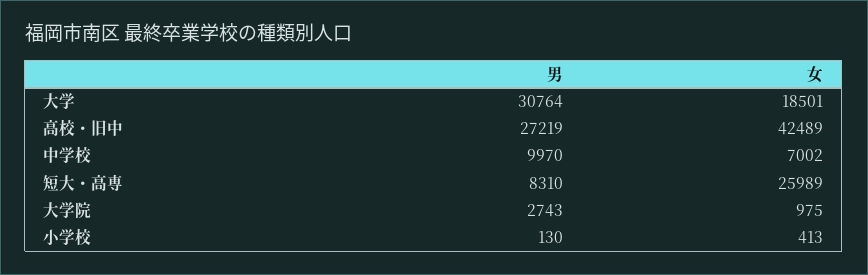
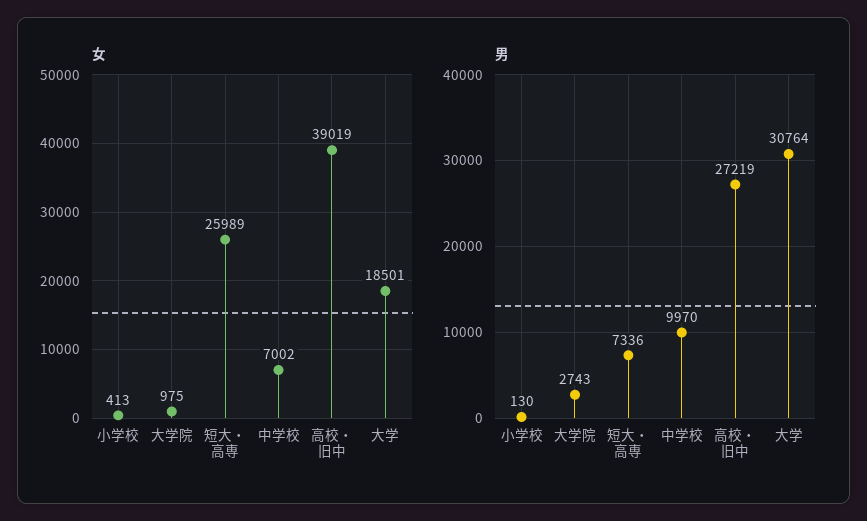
  {
    "男": {
      "大学": 30764,
      "高校・旧中": 27219,
      "中学校": 9970,
-     "短大・高専": 8310,
+     "短大・高専": 7336,
      "大学院": 2743,
      "小学校": 130
    },
    "女": {
      "大学": 18501,
-     "高校・旧中": 42489,
+     "高校・旧中": 39019,
      "中学校": 7002,
      "短大・高専": 25989,
      "大学院": 975,
      "小学校": 413
    }
  }

